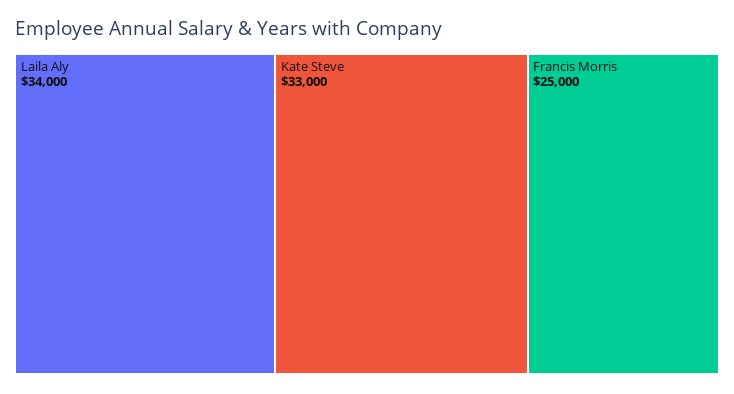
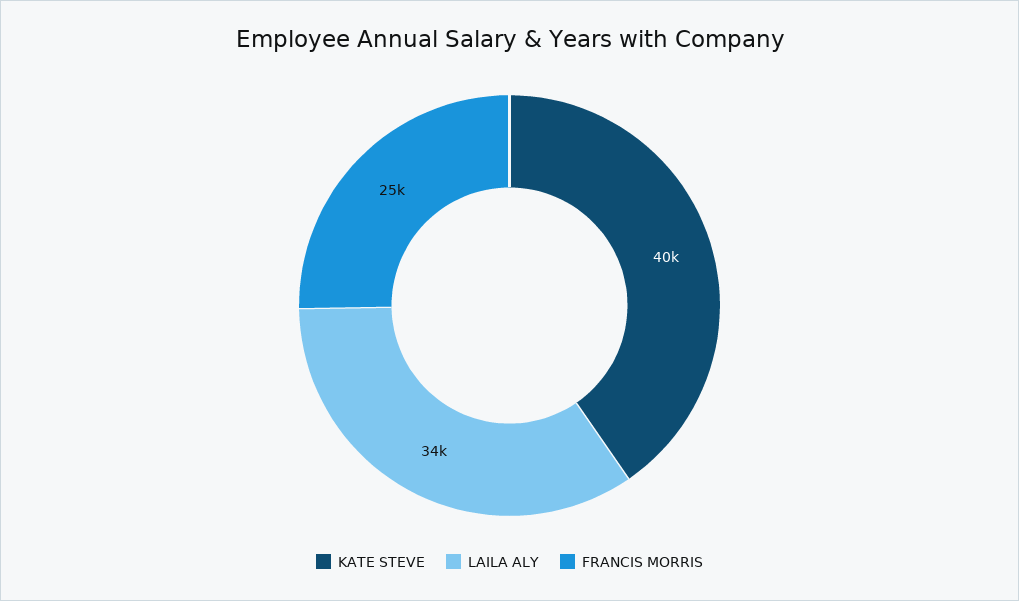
  {
    "Laila Aly": 34000,
-   "Kate Steve": 33000,
+   "Kate Steve": 40000,
    "Francis Morris": 25000
  }

